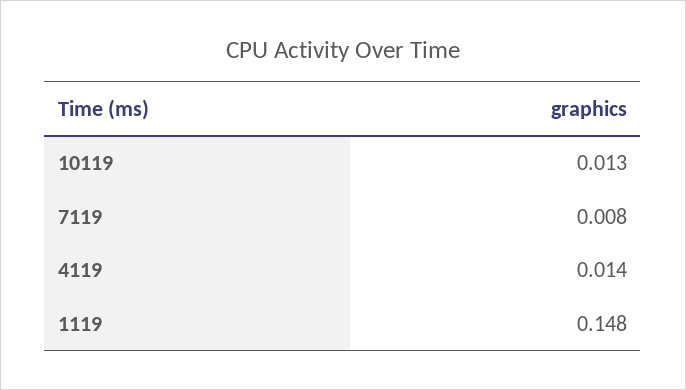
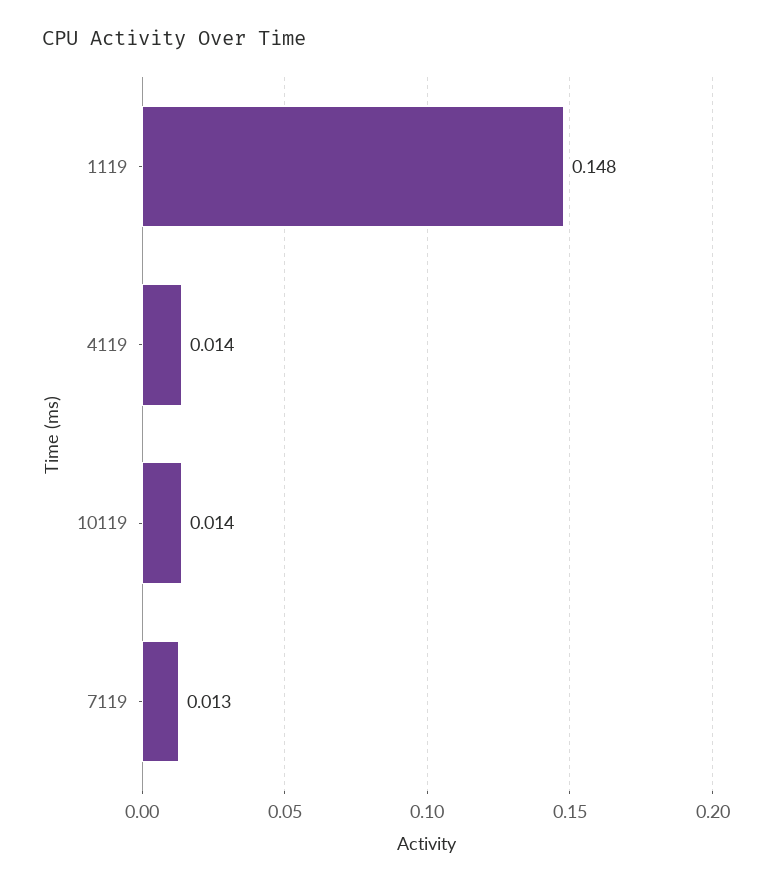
  {
-   "10119": 0.013,
+   "10119": 0.014,
-   "7119": 0.008,
+   "7119": 0.013,
    "4119": 0.014,
    "1119": 0.148
  }

